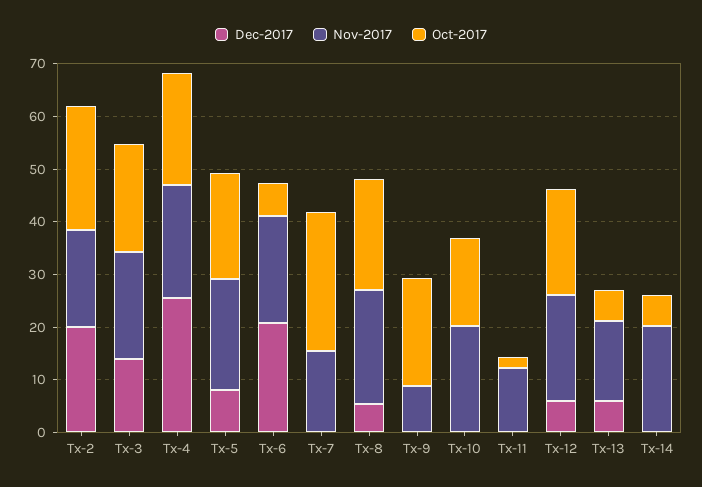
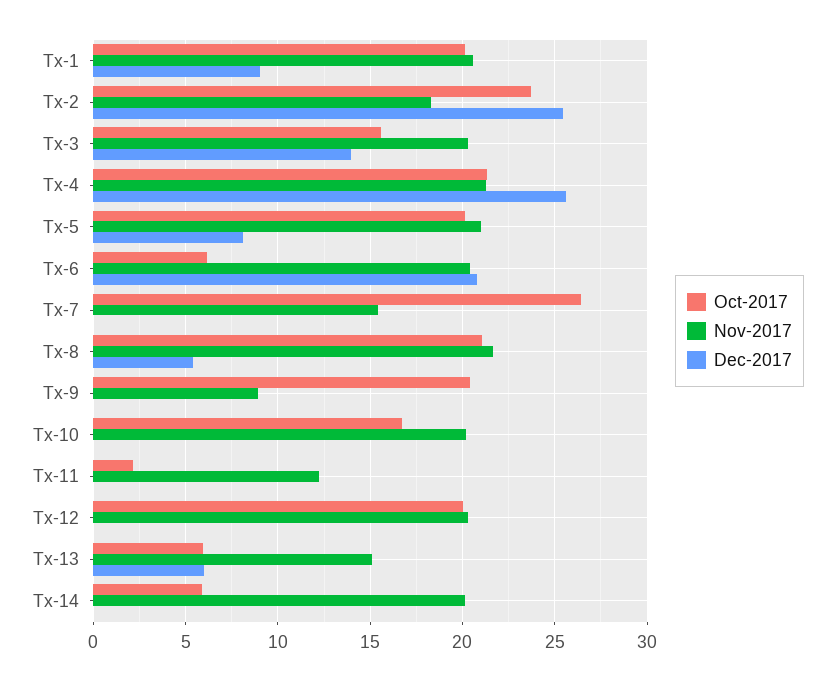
  {
    "Dec-2017": {
-     "Tx-2": 20,
+     "Tx-2": 25.5,
      "Tx-3": 14,
      "Tx-4": 25.5,
      "Tx-5": 8,
      "Tx-6": 21,
      "Tx-7": 0,
      "Tx-8": 5.5,
      "Tx-9": 0,
      "Tx-10": 0,
      "Tx-11": 0,
-     "Tx-12": 6,
+     "Tx-12": 0,
      "Tx-13": 6,
-     "Tx-14": 0
+     "Tx-14": 0,
+     "Tx-1": 9
    },
    "Nov-2017": {
      "Tx-2": 18.5,
      "Tx-3": 20.5,
      "Tx-4": 21.5,
      "Tx-5": 21,
      "Tx-6": 20.5,
      "Tx-7": 15.5,
      "Tx-8": 21.5,
      "Tx-9": 9,
      "Tx-10": 20,
      "Tx-11": 12,
      "Tx-12": 20.5,
      "Tx-13": 15,
-     "Tx-14": 20
+     "Tx-14": 20,
+     "Tx-1": 20.5
    },
    "Oct-2017": {
      "Tx-2": 23.5,
-     "Tx-3": 20,
+     "Tx-3": 15.5,
      "Tx-4": 21.5,
      "Tx-5": 20,
      "Tx-6": 6,
      "Tx-7": 26.5,
      "Tx-8": 21,
      "Tx-9": 20.5,
      "Tx-10": 16.5,
      "Tx-11": 2,
      "Tx-12": 20,
      "Tx-13": 6,
-     "Tx-14": 6
+     "Tx-14": 6,
+     "Tx-1": 20
    }
  }

